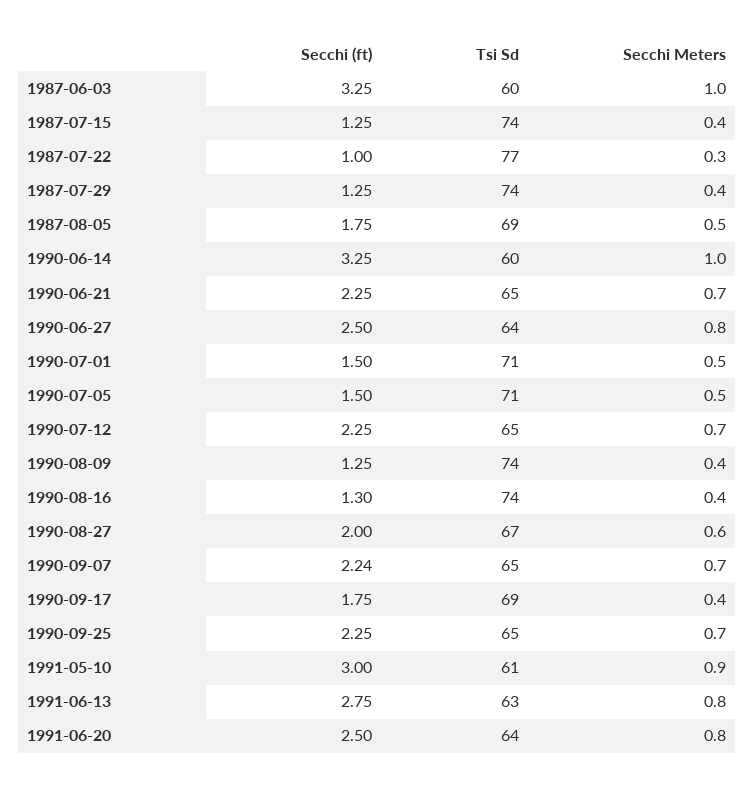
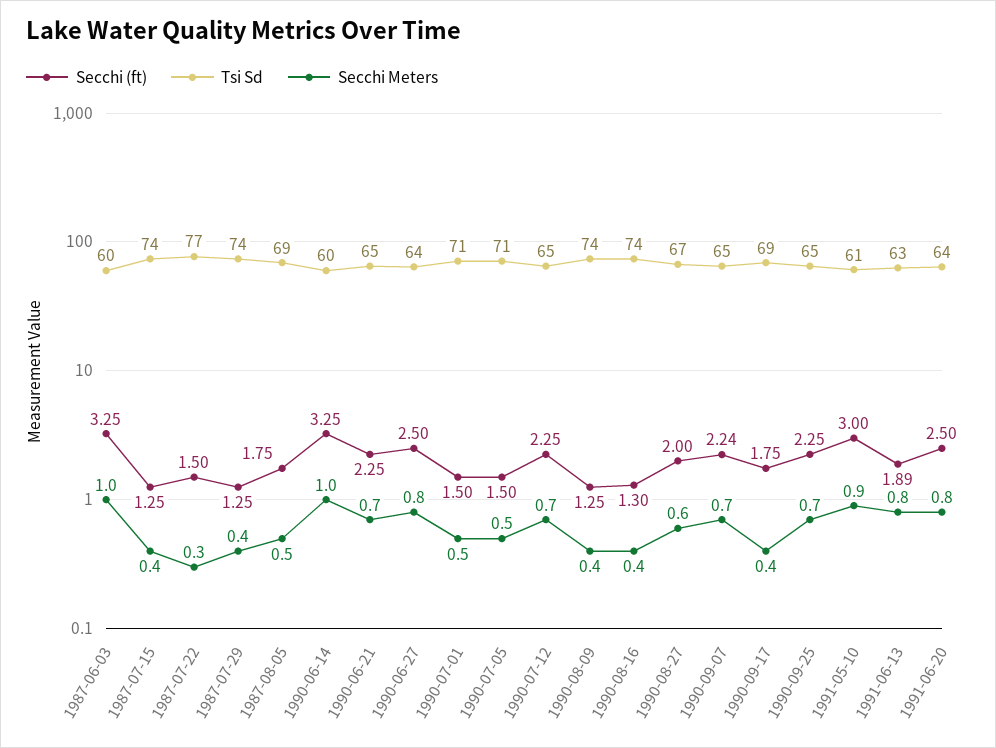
  {
    "Secchi (ft)": {
      "1987-06-03": 3.25,
      "1987-07-15": 1.25,
-     "1987-07-22": 1,
+     "1987-07-22": 1.5,
      "1987-07-29": 1.25,
      "1987-08-05": 1.75,
      "1990-06-14": 3.25,
      "1990-06-21": 2.25,
      "1990-06-27": 2.5,
      "1990-07-01": 1.5,
      "1990-07-05": 1.5,
      "1990-07-12": 2.25,
      "1990-08-09": 1.25,
      "1990-08-16": 1.3,
      "1990-08-27": 2,
      "1990-09-07": 2.24,
      "1990-09-17": 1.75,
      "1990-09-25": 2.25,
      "1991-05-10": 3,
-     "1991-06-13": 2.75,
+     "1991-06-13": 1.89,
      "1991-06-20": 2.5
    },
    "Tsi Sd": {
      "1987-06-03": 60,
      "1987-07-15": 74,
      "1987-07-22": 77,
      "1987-07-29": 74,
      "1987-08-05": 69,
      "1990-06-14": 60,
      "1990-06-21": 65,
      "1990-06-27": 64,
      "1990-07-01": 71,
      "1990-07-05": 71,
      "1990-07-12": 65,
      "1990-08-09": 74,
      "1990-08-16": 74,
      "1990-08-27": 67,
      "1990-09-07": 65,
      "1990-09-17": 69,
      "1990-09-25": 65,
      "1991-05-10": 61,
      "1991-06-13": 63,
      "1991-06-20": 64
    },
    "Secchi Meters": {
      "1987-06-03": 1,
      "1987-07-15": 0.4,
      "1987-07-22": 0.3,
      "1987-07-29": 0.4,
      "1987-08-05": 0.5,
      "1990-06-14": 1,
      "1990-06-21": 0.7,
      "1990-06-27": 0.8,
      "1990-07-01": 0.5,
      "1990-07-05": 0.5,
      "1990-07-12": 0.7,
      "1990-08-09": 0.4,
      "1990-08-16": 0.4,
      "1990-08-27": 0.6,
      "1990-09-07": 0.7,
      "1990-09-17": 0.4,
      "1990-09-25": 0.7,
      "1991-05-10": 0.9,
      "1991-06-13": 0.8,
      "1991-06-20": 0.8
    }
  }

